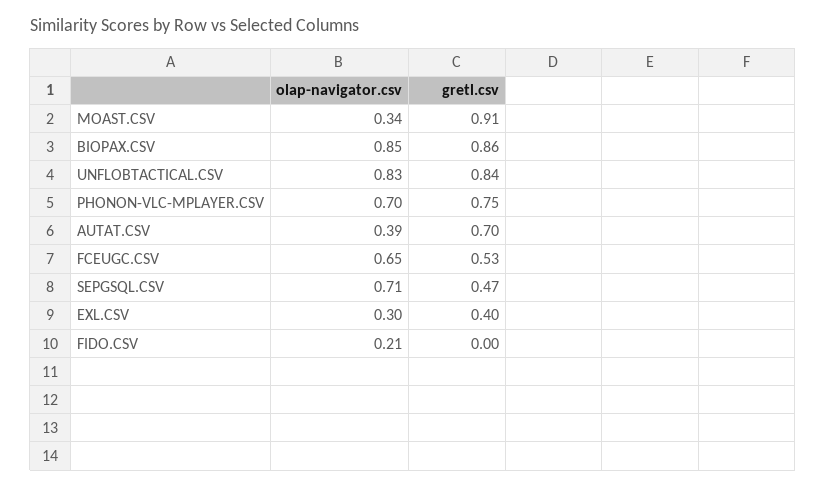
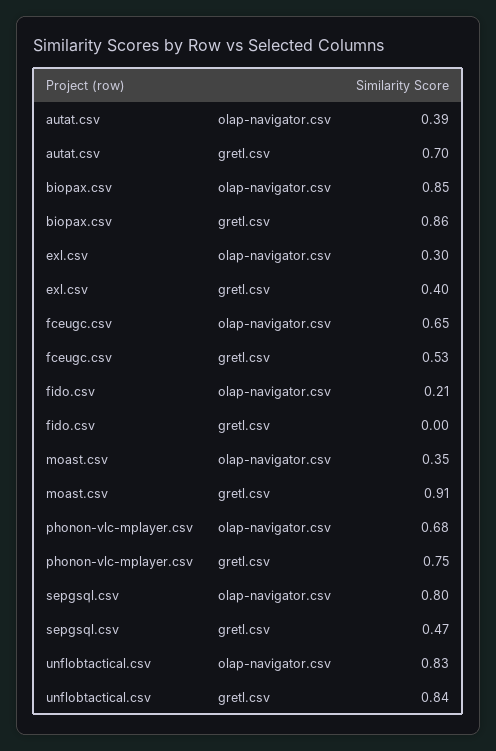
  {
    "olap-navigator.csv": {
-     "MOAST.CSV": 0.34,
+     "MOAST.CSV": 0.35,
      "BIOPAX.CSV": 0.85,
      "UNFLOBTACTICAL.CSV": 0.83,
-     "PHONON-VLC-MPLAYER.CSV": 0.7,
+     "PHONON-VLC-MPLAYER.CSV": 0.68,
      "AUTAT.CSV": 0.39,
      "FCEUGC.CSV": 0.65,
-     "SEPGSQL.CSV": 0.71,
+     "SEPGSQL.CSV": 0.8,
      "EXL.CSV": 0.3,
      "FIDO.CSV": 0.21
    },
    "gretl.csv": {
      "MOAST.CSV": 0.91,
      "BIOPAX.CSV": 0.86,
      "UNFLOBTACTICAL.CSV": 0.84,
      "PHONON-VLC-MPLAYER.CSV": 0.75,
      "AUTAT.CSV": 0.7,
      "FCEUGC.CSV": 0.53,
      "SEPGSQL.CSV": 0.47,
      "EXL.CSV": 0.4,
      "FIDO.CSV": 0
    }
  }

